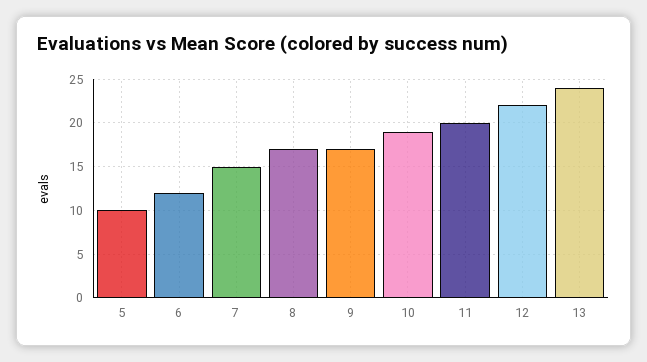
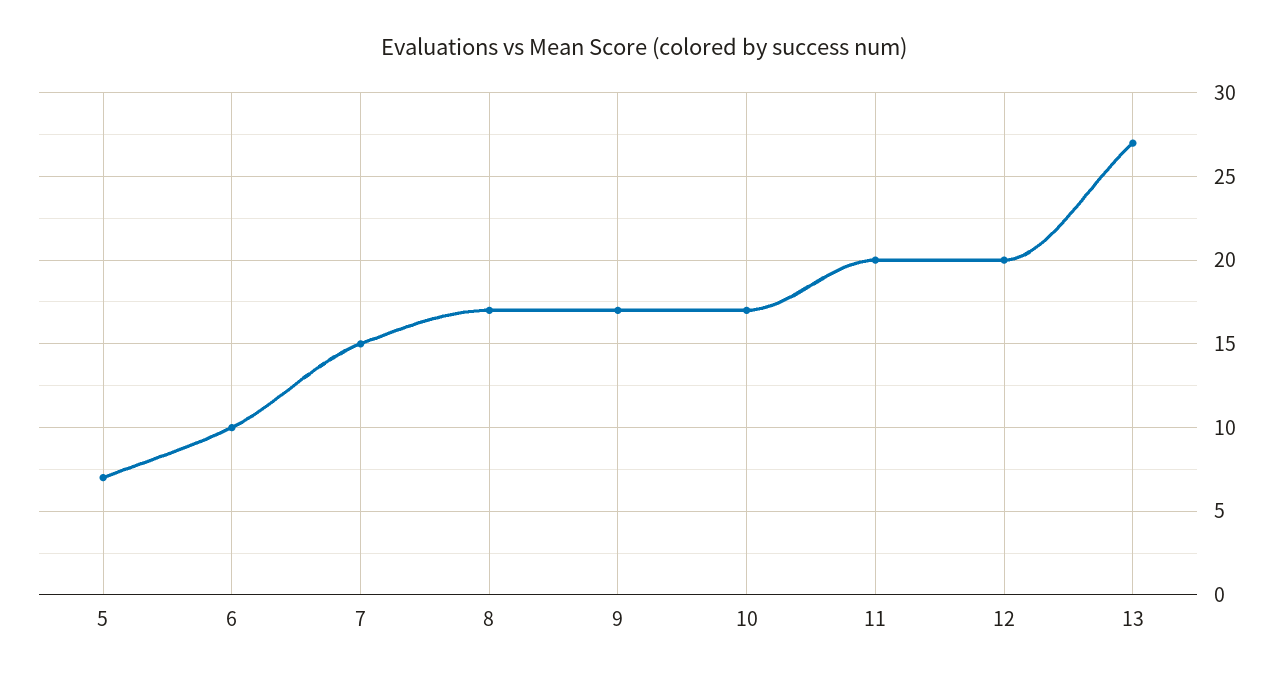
  {
-   "5": 10,
+   "5": 7,
-   "6": 12,
+   "6": 10,
    "7": 15,
    "8": 17,
    "9": 17,
-   "10": 19,
+   "10": 17,
    "11": 20,
-   "12": 22,
+   "12": 20,
-   "13": 24
+   "13": 27
  }

